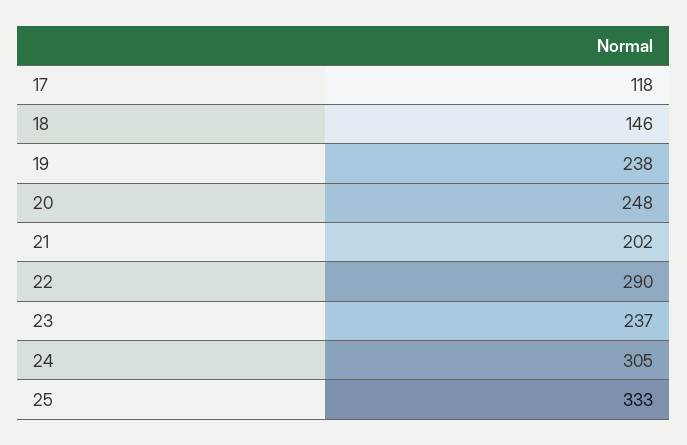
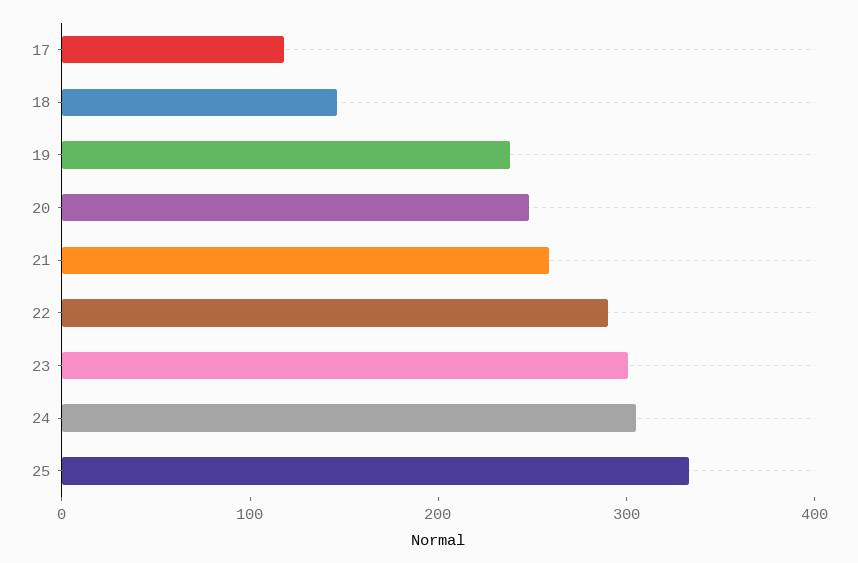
  {
    "17": 118,
    "18": 146,
    "19": 238,
    "20": 248,
-   "21": 202,
+   "21": 260,
    "22": 290,
-   "23": 237,
+   "23": 300,
    "24": 305,
    "25": 333
  }

